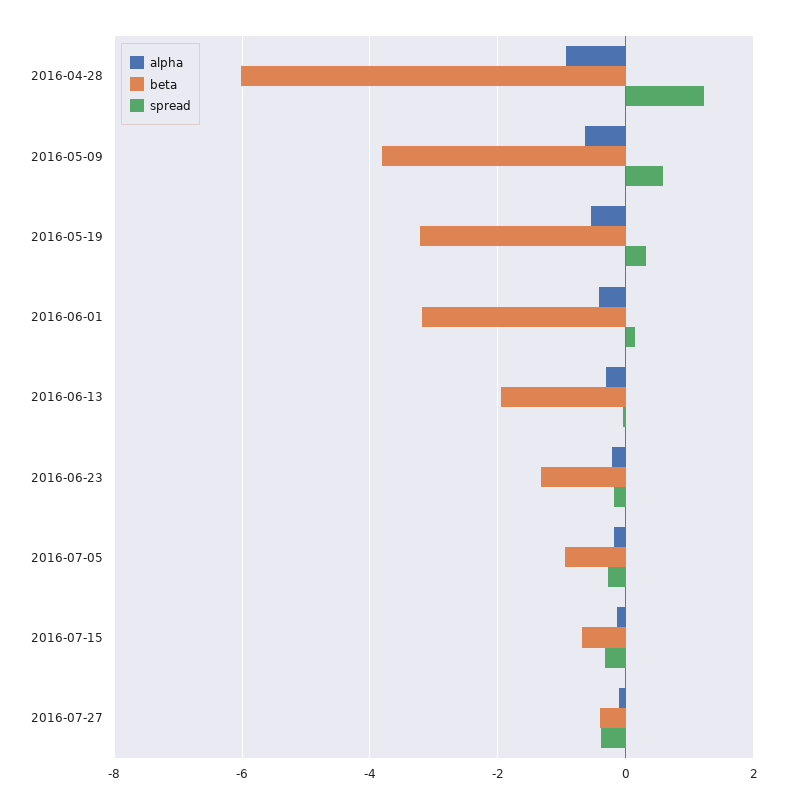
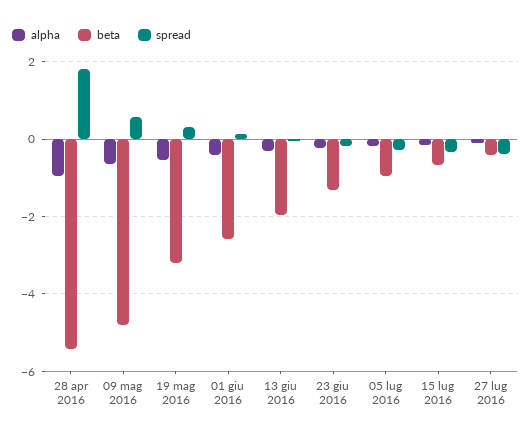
  {
    "alpha": {
      "2016-04-28": -1,
      "2016-05-09": -0.6,
      "2016-05-19": -0.6,
      "2016-06-01": -0.4,
      "2016-06-13": -0.4,
      "2016-06-23": -0.2,
      "2016-07-05": -0.2,
      "2016-07-15": -0.2,
      "2016-07-27": -0.2
    },
    "beta": {
-     "2016-04-28": -6,
+     "2016-04-28": -5.4,
-     "2016-05-09": -3.8,
+     "2016-05-09": -4.8,
      "2016-05-19": -3.2,
-     "2016-06-01": -3.2,
+     "2016-06-01": -2.6,
      "2016-06-13": -2,
      "2016-06-23": -1.4,
      "2016-07-05": -1,
      "2016-07-15": -0.6,
      "2016-07-27": -0.4
    },
    "spread": {
-     "2016-04-28": 1.2,
+     "2016-04-28": 1.8,
      "2016-05-09": 0.6,
      "2016-05-19": 0.4,
      "2016-06-01": 0.2,
      "2016-06-13": 0,
      "2016-06-23": -0.2,
      "2016-07-05": -0.2,
      "2016-07-15": -0.4,
      "2016-07-27": -0.4
    }
  }

